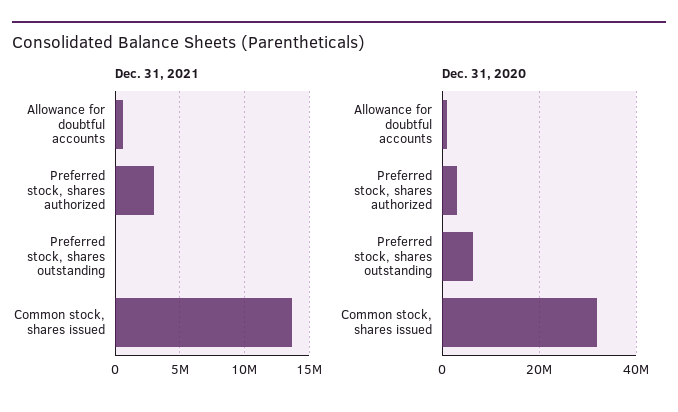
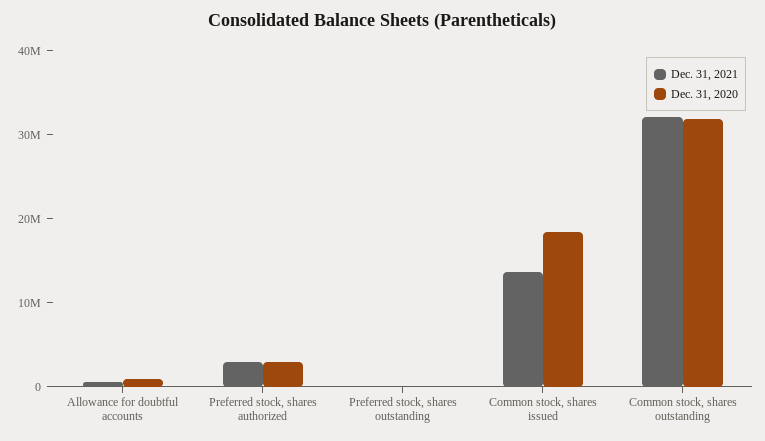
  {
    "Dec. 31, 2021": {
      "Allowance for doubtful accounts": 500000,
      "Preferred stock, shares authorized": 3000000,
      "Preferred stock, shares outstanding": 0,
-     "Common stock, shares issued": 13500000
+     "Common stock, shares issued": 13500000,
+     "Common stock, shares outstanding": 32000000
    },
    "Dec. 31, 2020": {
      "Allowance for doubtful accounts": 0,
      "Preferred stock, shares authorized": 4000000,
-     "Preferred stock, shares outstanding": 6000000,
+     "Preferred stock, shares outstanding": 0,
-     "Common stock, shares issued": 32000000
+     "Common stock, shares issued": 18000000,
+     "Common stock, shares outstanding": 32000000
    }
  }

